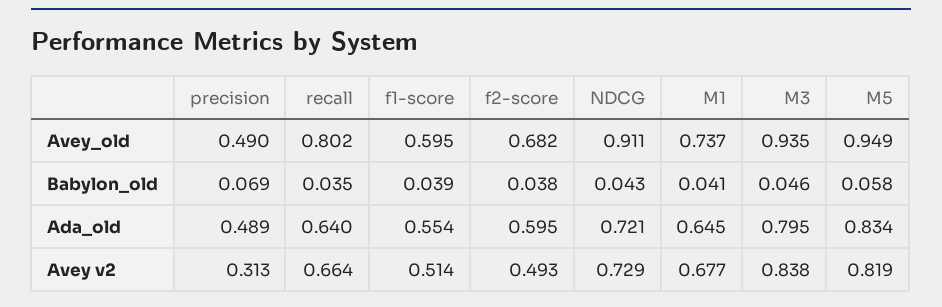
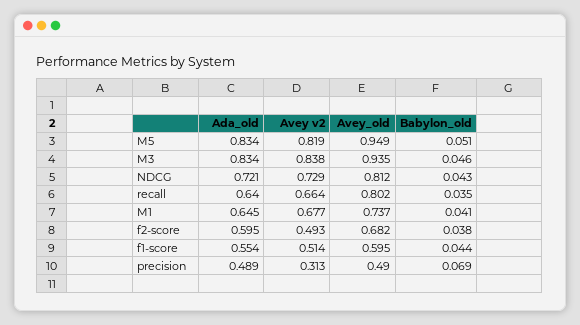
  {
    "precision": {
      "Avey_old": 0.49,
      "Babylon_old": 0.069,
      "Ada_old": 0.489,
      "Avey v2": 0.313
    },
    "recall": {
      "Avey_old": 0.802,
      "Babylon_old": 0.035,
      "Ada_old": 0.64,
      "Avey v2": 0.664
    },
    "f1-score": {
      "Avey_old": 0.595,
-     "Babylon_old": 0.039,
+     "Babylon_old": 0.044,
      "Ada_old": 0.554,
      "Avey v2": 0.514
    },
    "f2-score": {
      "Avey_old": 0.682,
      "Babylon_old": 0.038,
      "Ada_old": 0.595,
      "Avey v2": 0.493
    },
    "NDCG": {
-     "Avey_old": 0.911,
+     "Avey_old": 0.812,
      "Babylon_old": 0.043,
      "Ada_old": 0.721,
      "Avey v2": 0.729
    },
    "M1": {
      "Avey_old": 0.737,
      "Babylon_old": 0.041,
      "Ada_old": 0.645,
      "Avey v2": 0.677
    },
    "M3": {
      "Avey_old": 0.935,
      "Babylon_old": 0.046,
-     "Ada_old": 0.795,
+     "Ada_old": 0.834,
      "Avey v2": 0.838
    },
    "M5": {
      "Avey_old": 0.949,
-     "Babylon_old": 0.058,
+     "Babylon_old": 0.051,
      "Ada_old": 0.834,
      "Avey v2": 0.819
    }
  }

